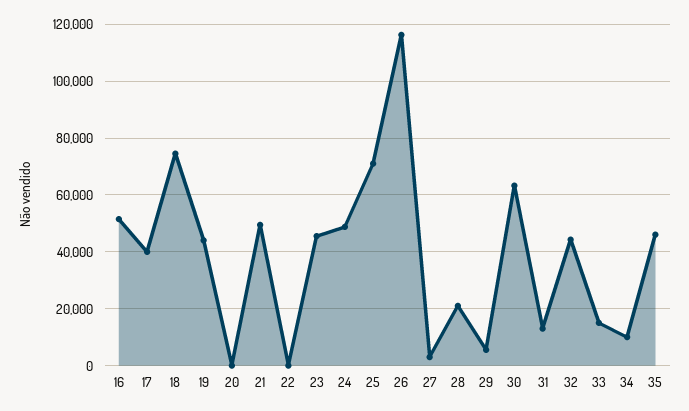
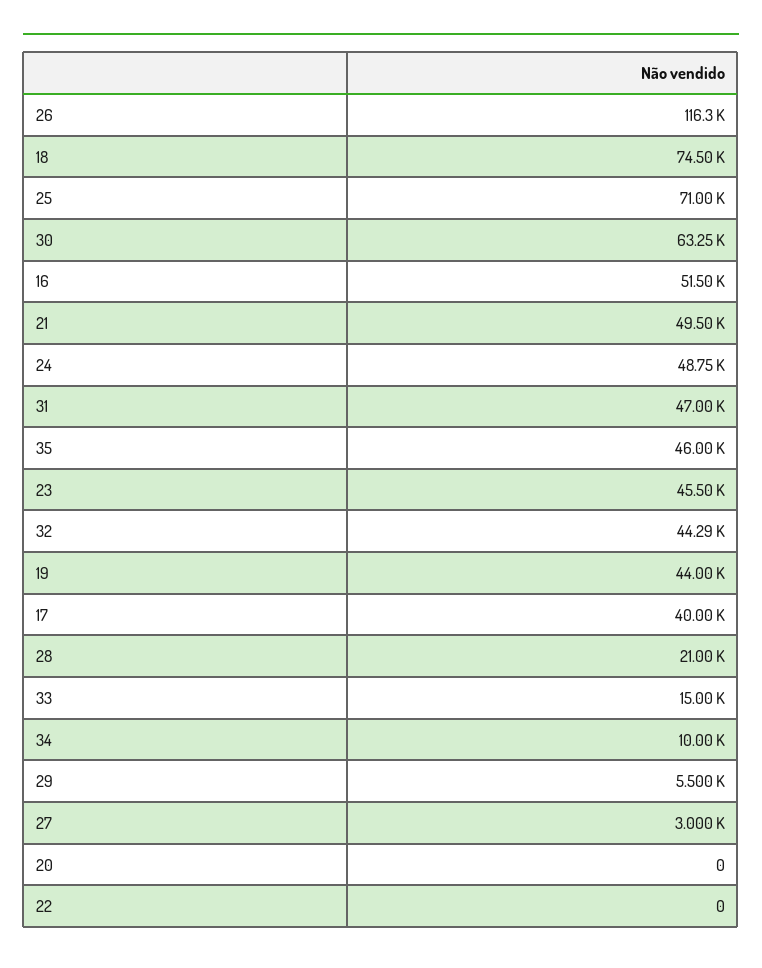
  {
    "16": 51500,
    "17": 40000,
    "18": 74500,
    "19": 44000,
    "20": 0,
    "21": 49500,
    "22": 0,
    "23": 45500,
    "24": 48750,
    "25": 71000,
    "26": 116300,
    "27": 3000,
    "28": 21000,
    "29": 5500,
    "30": 63250,
-   "31": 12500,
+   "31": 47000,
    "32": 44290,
    "33": 15000,
    "34": 10000,
    "35": 46000
  }

